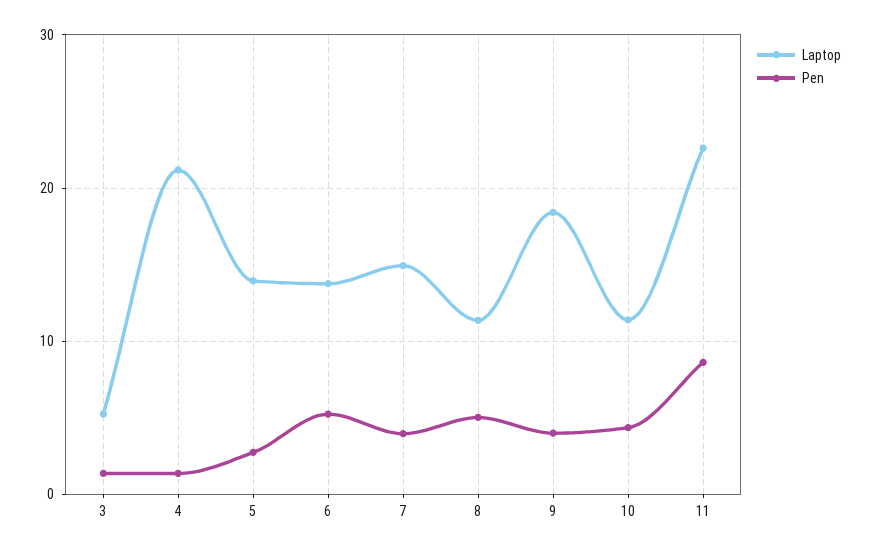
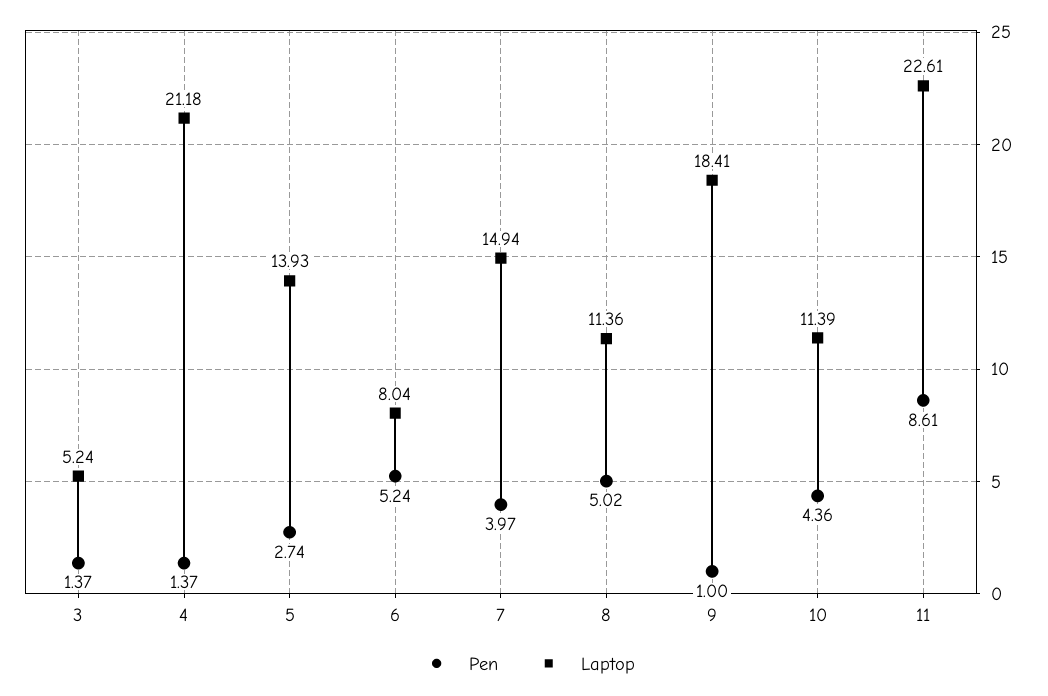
  {
    "Laptop": {
      "3": 5.24,
      "4": 21.18,
      "5": 13.93,
-     "6": 14,
+     "6": 8.04,
      "7": 14.94,
      "8": 11.36,
      "9": 18.41,
      "10": 11.39,
      "11": 22.61
    },
    "Pen": {
      "3": 1.37,
      "4": 1.37,
      "5": 2.74,
      "6": 5.24,
      "7": 3.97,
      "8": 5.02,
-     "9": 4,
+     "9": 1,
      "10": 4.36,
      "11": 8.61
    }
  }

